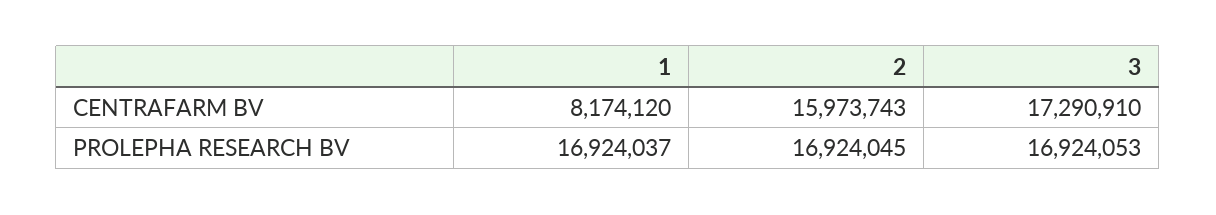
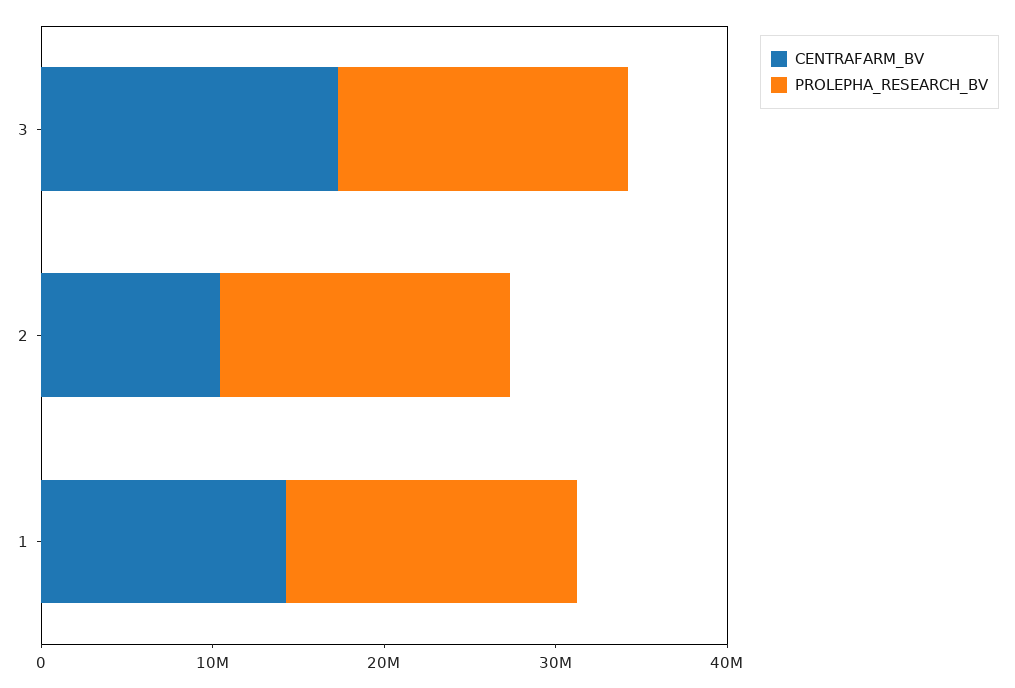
  {
    "CENTRAFARM BV": {
-     "1": 8174120,
+     "1": 14000000,
-     "2": 15973743,
+     "2": 10000000,
      "3": 17290910
    },
    "PROLEPHA RESEARCH BV": {
      "1": 16924037,
      "2": 16924045,
      "3": 16924053
    }
  }

